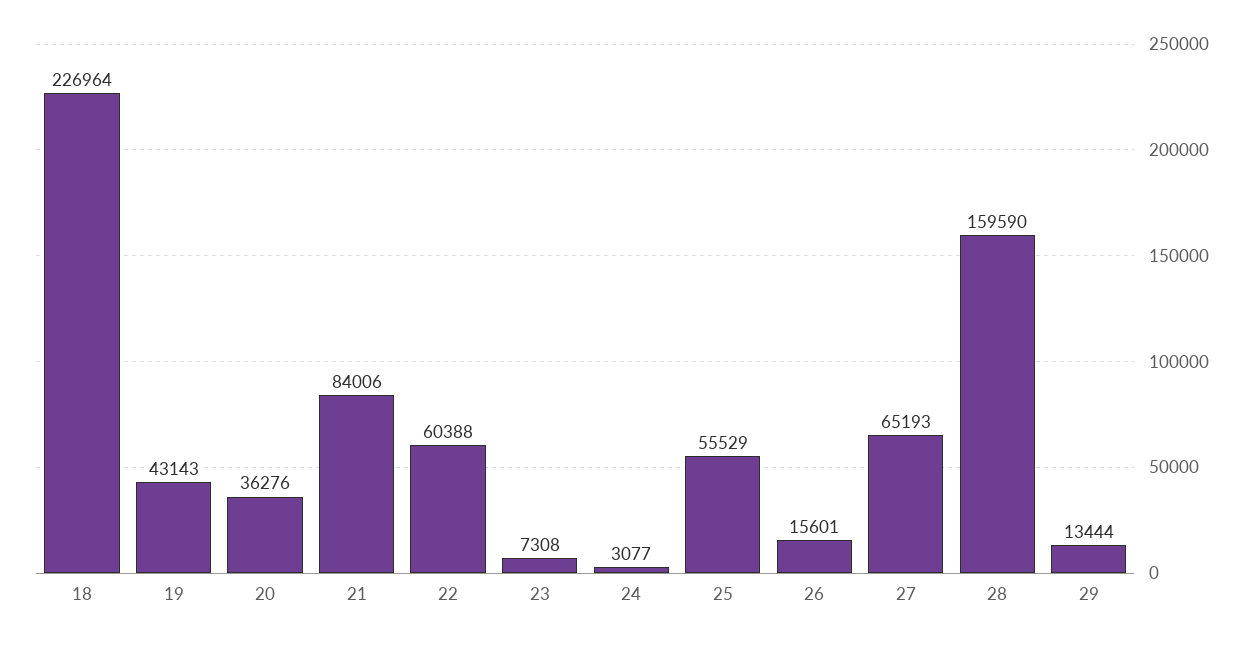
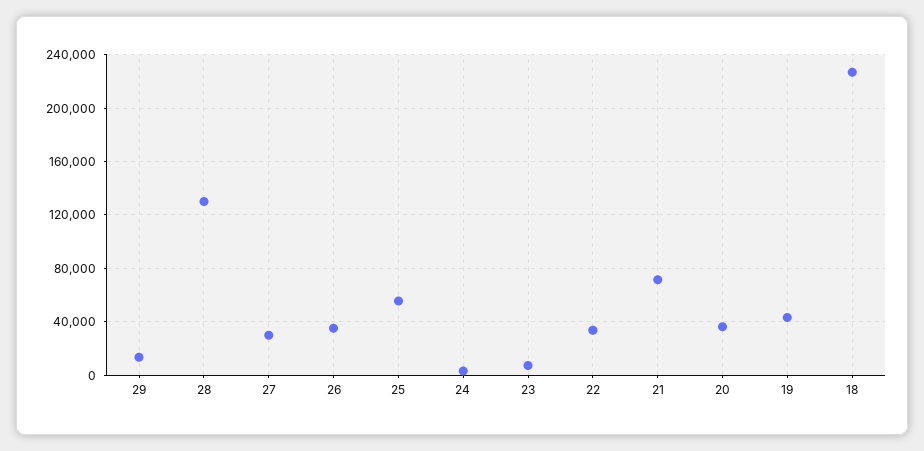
  {
    "18": 226964,
    "19": 43143,
    "20": 36276,
-   "21": 84006,
+   "21": 70000,
-   "22": 60388,
+   "22": 35000,
    "23": 7308,
    "24": 3077,
    "25": 55529,
-   "26": 15601,
+   "26": 35000,
-   "27": 65193,
+   "27": 30000,
-   "28": 159590,
+   "28": 130000,
    "29": 13444
  }

